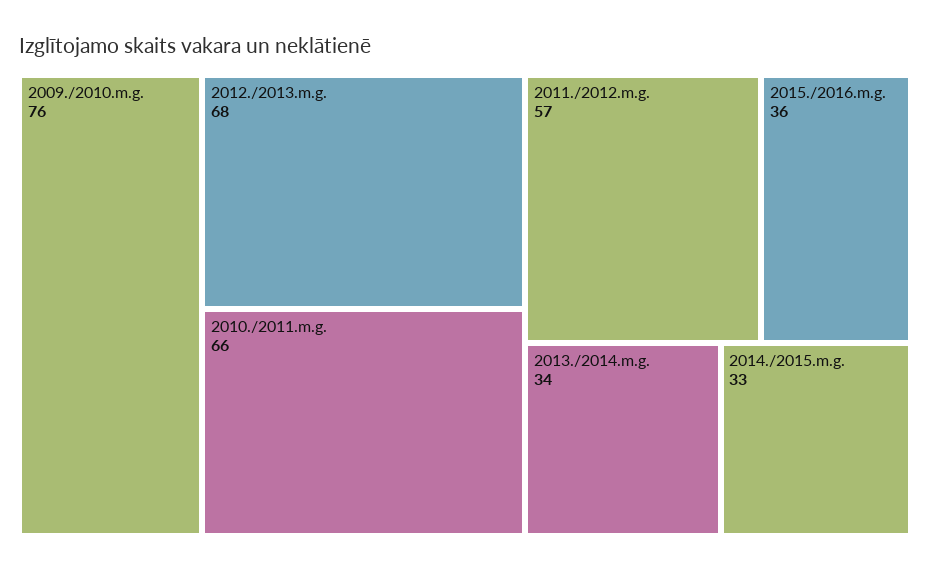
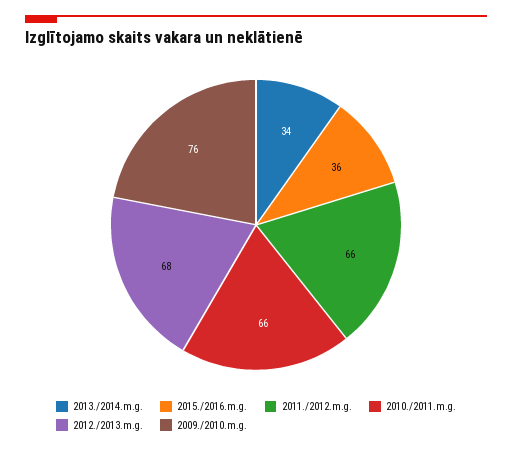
  {
    "2009./2010.m.g.": 76,
    "2012./2013.m.g.": 68,
    "2010./2011.m.g.": 66,
-   "2011./2012.m.g.": 57,
+   "2011./2012.m.g.": 66,
    "2015./2016.m.g.": 36,
-   "2013./2014.m.g.": 34,
+   "2013./2014.m.g.": 34
-   "2014./2015.m.g.": 33
  }

